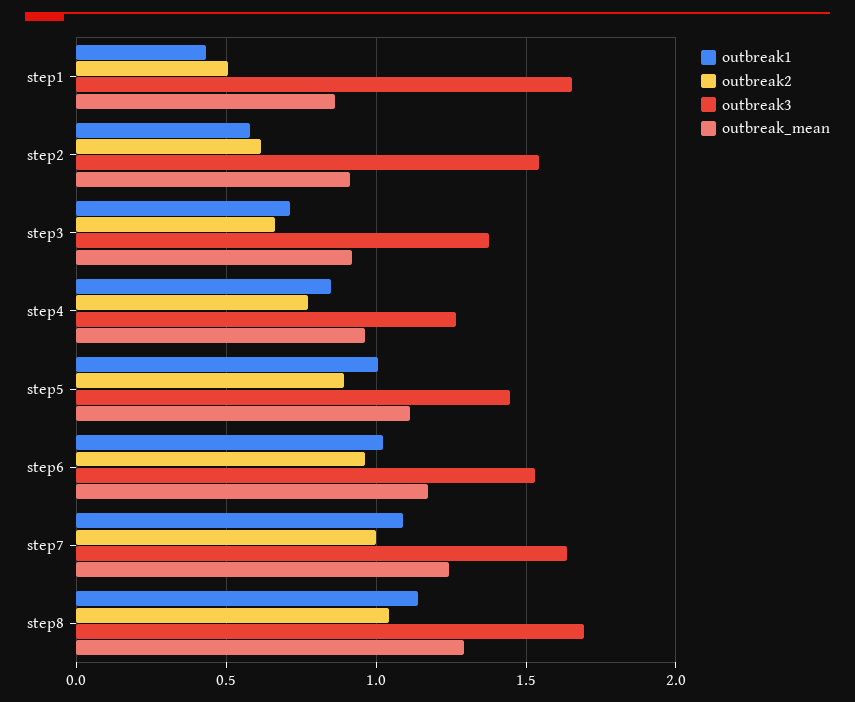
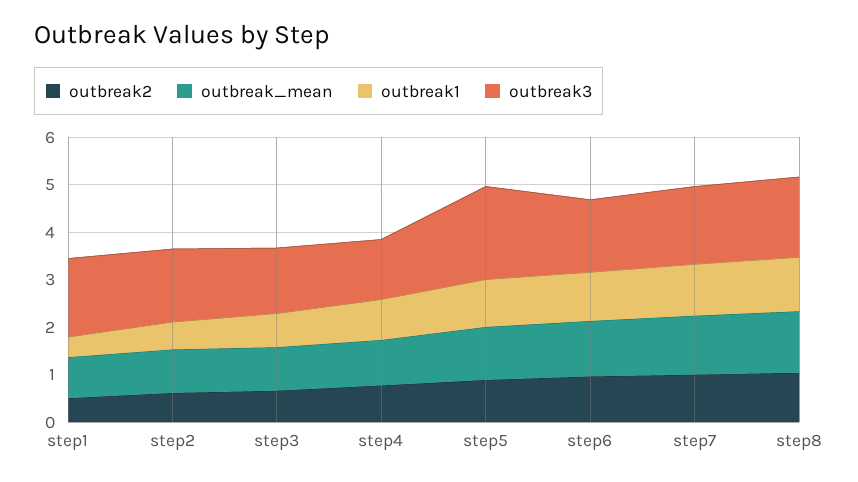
  {
    "outbreak1": {
      "step1": 0.45,
      "step2": 0.6,
      "step3": 0.7,
      "step4": 0.85,
      "step5": 1,
      "step6": 1,
      "step7": 1.1,
      "step8": 1.15
    },
    "outbreak2": {
      "step1": 0.5,
      "step2": 0.6,
      "step3": 0.65,
      "step4": 0.75,
      "step5": 0.9,
      "step6": 0.95,
      "step7": 1,
      "step8": 1.05
    },
    "outbreak3": {
      "step1": 1.65,
      "step2": 1.55,
      "step3": 1.4,
      "step4": 1.25,
-     "step5": 1.45,
+     "step5": 2,
      "step6": 1.55,
      "step7": 1.65,
      "step8": 1.7
    },
    "outbreak_mean": {
      "step1": 0.85,
      "step2": 0.9,
      "step3": 0.9,
      "step4": 0.95,
      "step5": 1.1,
      "step6": 1.15,
      "step7": 1.25,
      "step8": 1.3
    }
  }

